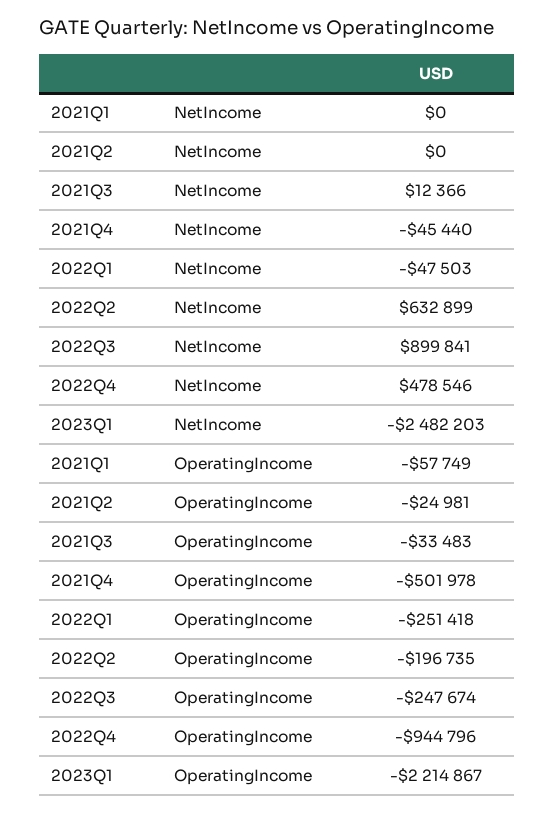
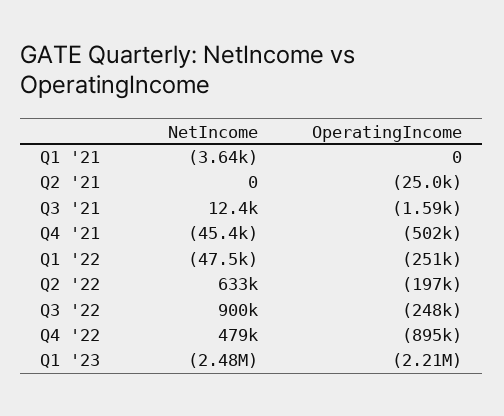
  {
    "2021Q1": {
-     "NetIncome": 0,
+     "NetIncome": -3640,
-     "OperatingIncome": -57749
+     "OperatingIncome": 0
    },
    "2021Q2": {
      "NetIncome": 0,
      "OperatingIncome": -24981
    },
    "2021Q3": {
      "NetIncome": 12366,
-     "OperatingIncome": -33483
+     "OperatingIncome": -1590
    },
    "2021Q4": {
      "NetIncome": -45440,
      "OperatingIncome": -501978
    },
    "2022Q1": {
      "NetIncome": -47503,
      "OperatingIncome": -251418
    },
    "2022Q2": {
      "NetIncome": 632899,
      "OperatingIncome": -196735
    },
    "2022Q3": {
      "NetIncome": 899841,
      "OperatingIncome": -247674
    },
    "2022Q4": {
      "NetIncome": 478546,
-     "OperatingIncome": -944796
+     "OperatingIncome": -895000
    },
    "2023Q1": {
      "NetIncome": -2482203,
      "OperatingIncome": -2214867
    }
  }

